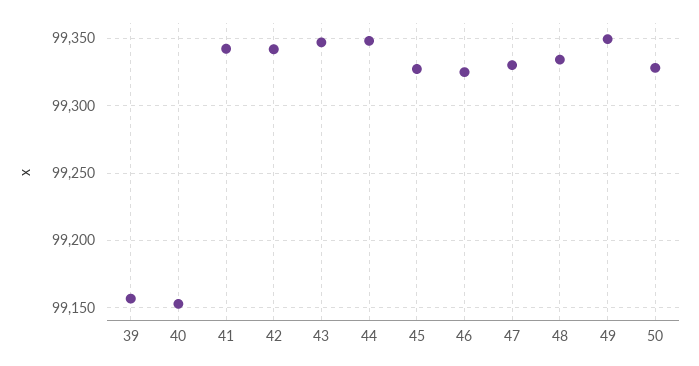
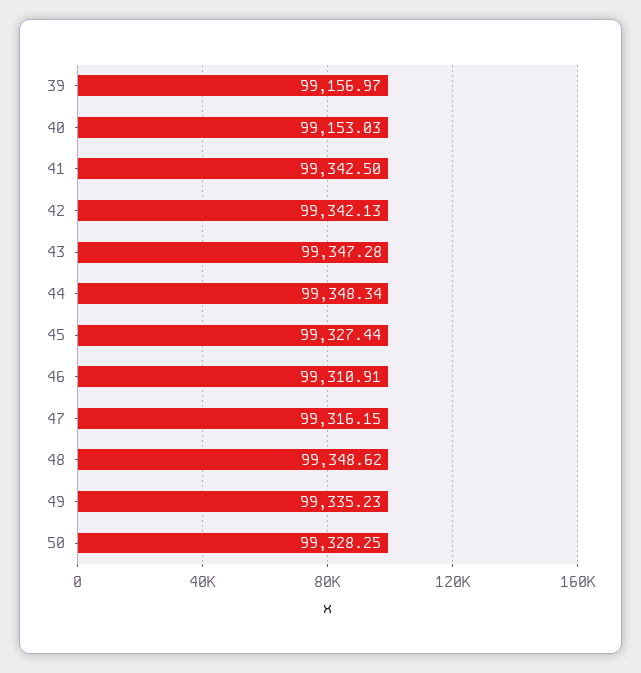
  {
    "39": 99156.97,
    "40": 99153.03,
    "41": 99342.5,
    "42": 99342.13,
    "43": 99347.28,
    "44": 99348.34,
    "45": 99327.44,
-   "46": 99325,
+   "46": 99310.91,
-   "47": 99330,
+   "47": 99316.15,
-   "48": 99335,
+   "48": 99348.62,
-   "49": 99350,
+   "49": 99335.23,
    "50": 99328.25
  }

